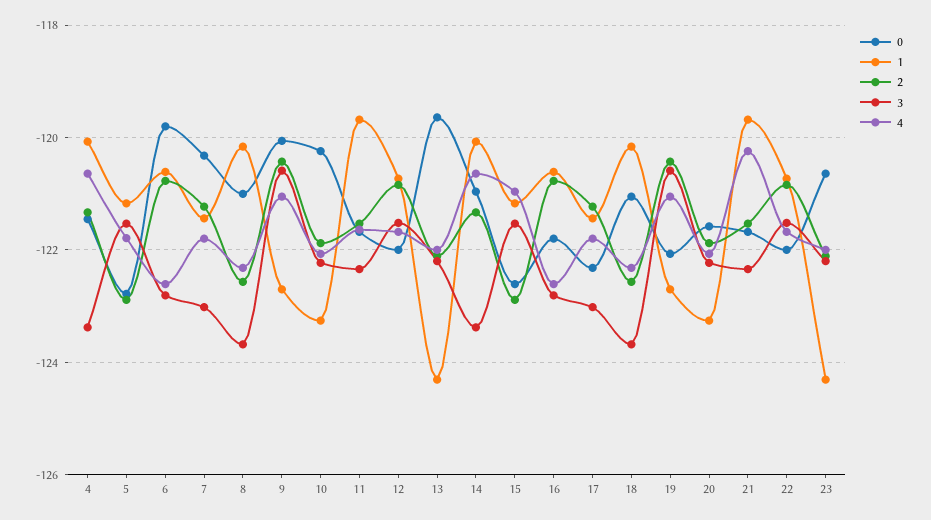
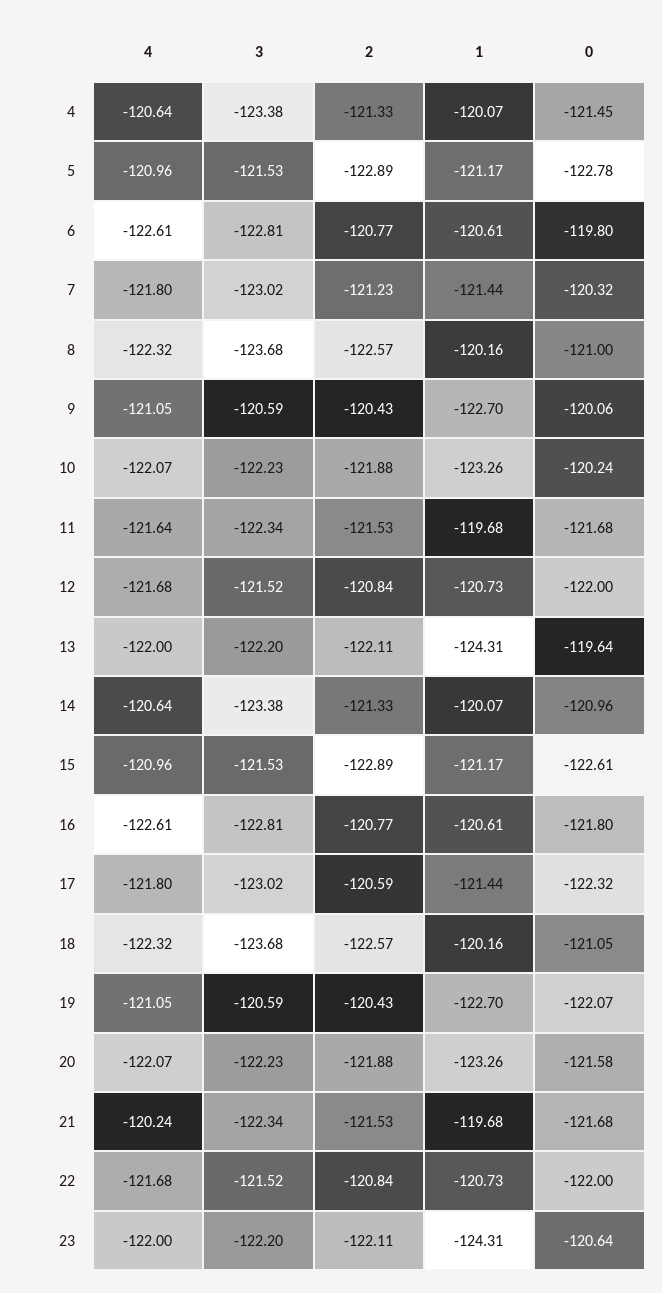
  {
    "0": {
      "4": -121.45,
      "5": -122.78,
      "6": -119.8,
      "7": -120.32,
      "8": -121,
      "9": -120.06,
      "10": -120.24,
      "11": -121.68,
      "12": -122,
      "13": -119.64,
      "14": -120.96,
      "15": -122.61,
      "16": -121.8,
      "17": -122.32,
      "18": -121.05,
      "19": -122.07,
      "20": -121.58,
      "21": -121.68,
      "22": -122,
      "23": -120.64
    },
    "1": {
      "4": -120.07,
      "5": -121.17,
      "6": -120.61,
      "7": -121.44,
      "8": -120.16,
      "9": -122.7,
      "10": -123.26,
      "11": -119.68,
      "12": -120.73,
      "13": -124.31,
      "14": -120.07,
      "15": -121.17,
      "16": -120.61,
      "17": -121.44,
      "18": -120.16,
      "19": -122.7,
      "20": -123.26,
      "21": -119.68,
      "22": -120.73,
      "23": -124.31
    },
    "2": {
      "4": -121.33,
      "5": -122.89,
      "6": -120.77,
      "7": -121.23,
      "8": -122.57,
      "9": -120.43,
      "10": -121.88,
      "11": -121.53,
      "12": -120.84,
      "13": -122.11,
      "14": -121.33,
      "15": -122.89,
      "16": -120.77,
-     "17": -121.2,
+     "17": -120.59,
      "18": -122.57,
      "19": -120.43,
      "20": -121.88,
      "21": -121.53,
      "22": -120.84,
      "23": -122.11
    },
    "3": {
      "4": -123.38,
      "5": -121.53,
      "6": -122.81,
      "7": -123.02,
      "8": -123.68,
      "9": -120.59,
      "10": -122.23,
      "11": -122.34,
      "12": -121.52,
      "13": -122.2,
      "14": -123.38,
      "15": -121.53,
      "16": -122.81,
      "17": -123.02,
      "18": -123.68,
      "19": -120.59,
      "20": -122.23,
      "21": -122.34,
      "22": -121.52,
      "23": -122.2
    },
    "4": {
      "4": -120.64,
-     "5": -121.8,
+     "5": -120.96,
      "6": -122.61,
      "7": -121.8,
      "8": -122.32,
      "9": -121.05,
      "10": -122.07,
      "11": -121.64,
      "12": -121.68,
      "13": -122,
      "14": -120.64,
      "15": -120.96,
      "16": -122.61,
      "17": -121.8,
      "18": -122.32,
      "19": -121.05,
      "20": -122.07,
      "21": -120.24,
      "22": -121.68,
      "23": -122
    }
  }

